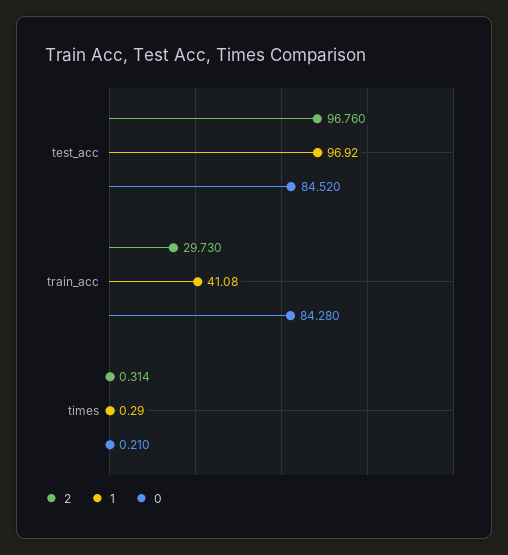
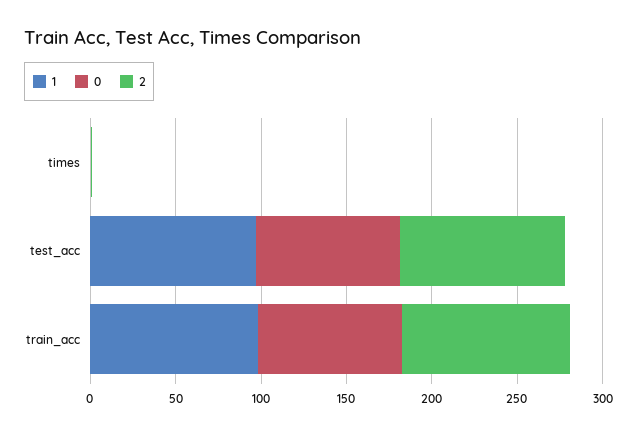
  {
    "2": {
      "test_acc": 96.76,
-     "train_acc": 29.73,
+     "train_acc": 100,
      "times": 0.314
    },
    "1": {
      "test_acc": 96.92,
-     "train_acc": 41.08,
+     "train_acc": 100,
      "times": 0.29
    },
    "0": {
      "test_acc": 84.52,
      "train_acc": 84.28,
      "times": 0.21
    }
  }

